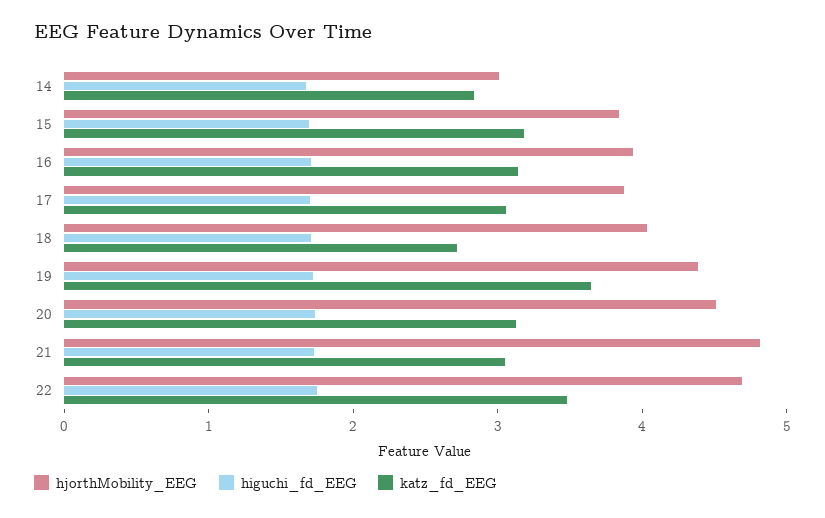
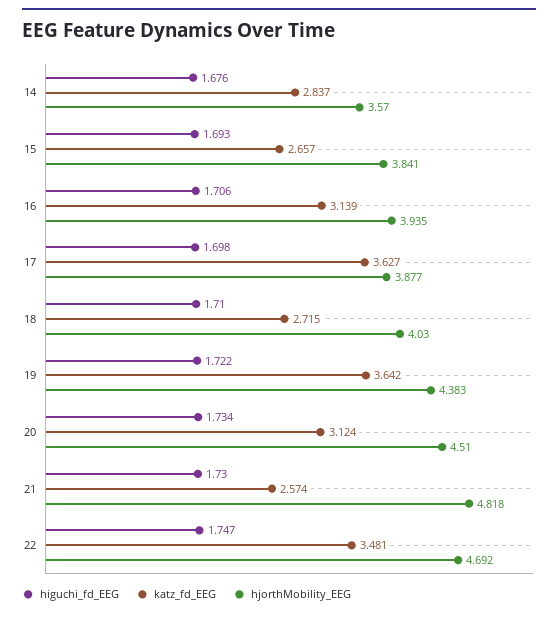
  {
    "hjorthMobility_EEG": {
-     "14": 3,
+     "14": 3.57,
      "15": 3.841,
      "16": 3.935,
      "17": 3.877,
      "18": 4.03,
      "19": 4.383,
      "20": 4.51,
      "21": 4.818,
      "22": 4.692
    },
    "higuchi_fd_EEG": {
      "14": 1.676,
      "15": 1.693,
      "16": 1.706,
      "17": 1.698,
      "18": 1.71,
      "19": 1.722,
      "20": 1.734,
      "21": 1.73,
      "22": 1.747
    },
    "katz_fd_EEG": {
      "14": 2.837,
-     "15": 3.2,
+     "15": 2.657,
      "16": 3.139,
-     "17": 3,
+     "17": 3.627,
      "18": 2.715,
      "19": 3.642,
      "20": 3.124,
-     "21": 3,
+     "21": 2.574,
      "22": 3.481
    }
  }

